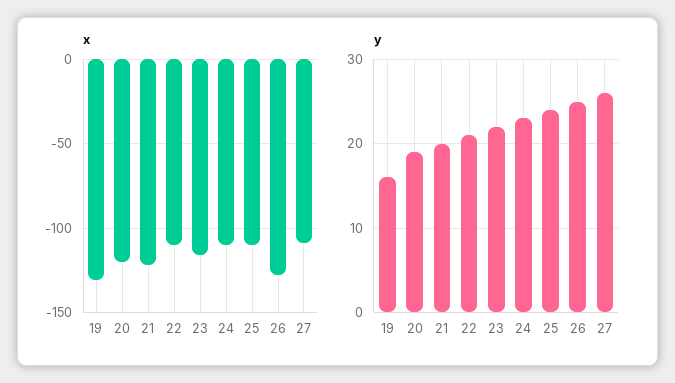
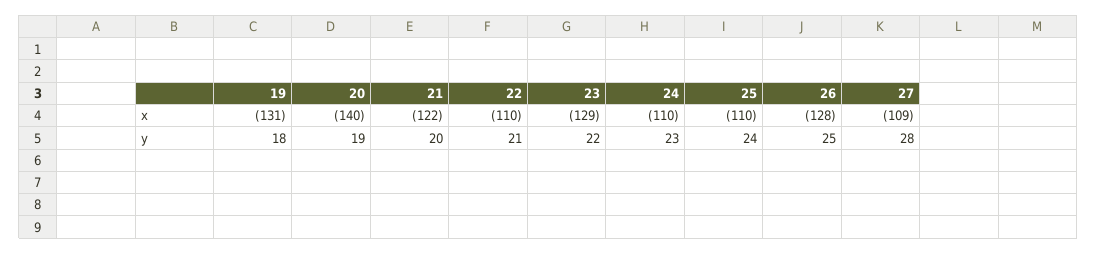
  {
    "x": {
      "19": -131,
-     "20": -120,
+     "20": -140,
      "21": -122,
      "22": -110,
-     "23": -115,
+     "23": -129,
      "24": -110,
      "25": -110,
      "26": -128,
      "27": -109
    },
    "y": {
-     "19": 16,
+     "19": 18,
      "20": 19,
      "21": 20,
      "22": 21,
      "23": 22,
      "24": 23,
      "25": 24,
      "26": 25,
-     "27": 26
+     "27": 28
    }
  }

